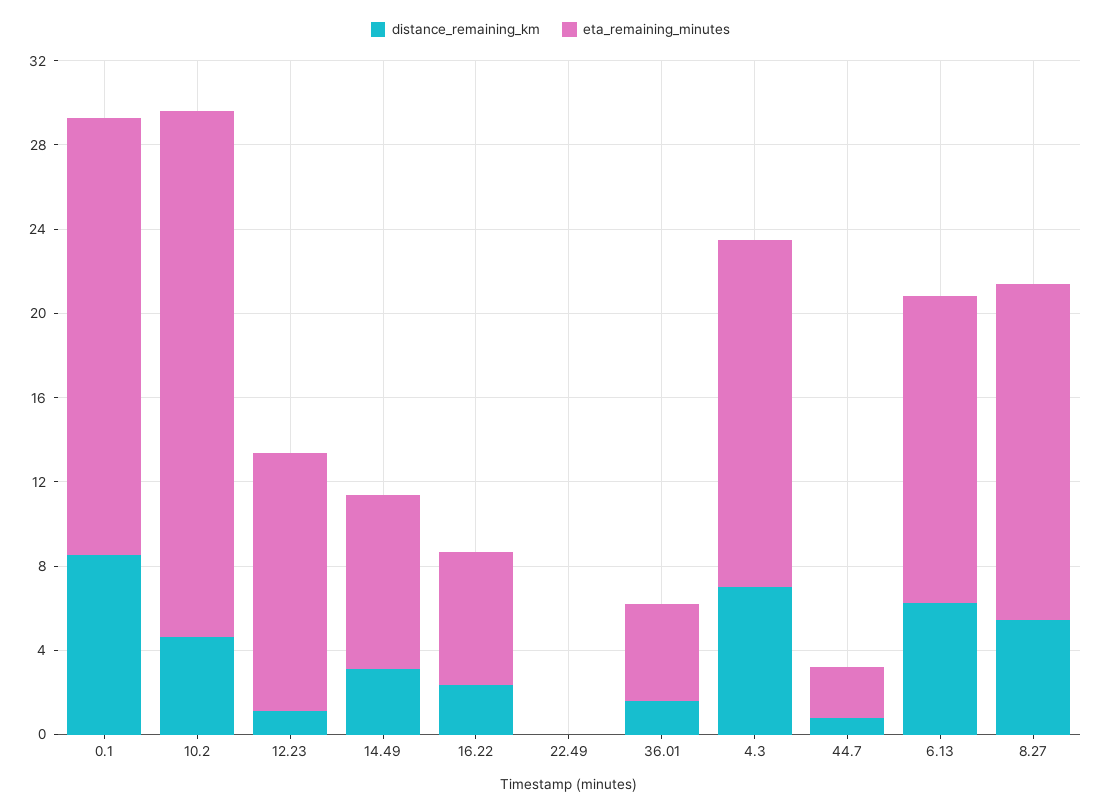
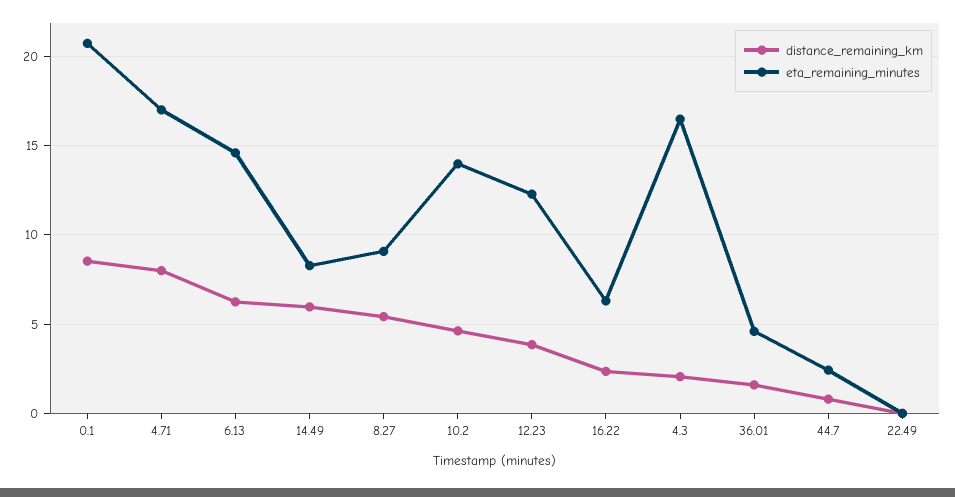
  {
    "distance_remaining_km": {
      "0.1": 8.5,
      "10.2": 4.5,
-     "12.23": 1,
+     "12.23": 4,
-     "14.49": 3,
+     "14.49": 6,
      "16.22": 2.5,
      "22.49": 0,
      "36.01": 1.5,
-     "4.3": 7,
+     "4.3": 2,
      "44.7": 1,
      "6.13": 6,
-     "8.27": 5.5
+     "8.27": 5.5,
+     "4.71": 8
    },
    "eta_remaining_minutes": {
      "0.1": 20.5,
-     "10.2": 25,
+     "10.2": 14,
      "12.23": 12.5,
      "14.49": 8.5,
      "16.22": 6.5,
      "22.49": 0,
      "36.01": 4.5,
      "4.3": 16.5,
      "44.7": 2.5,
      "6.13": 14.5,
-     "8.27": 16
+     "8.27": 9,
+     "4.71": 17
    }
  }

